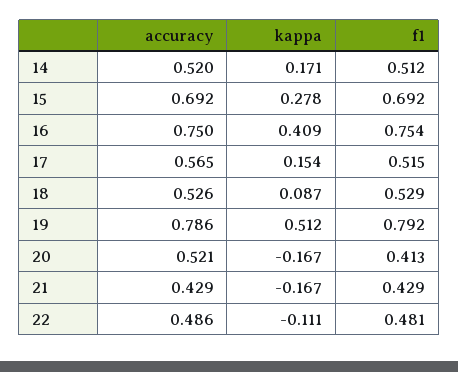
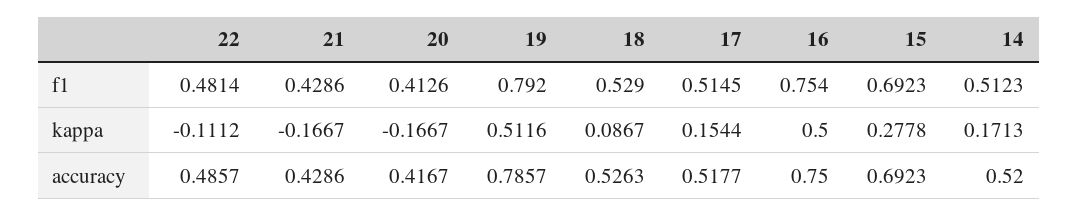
  {
    "accuracy": {
      "14": 0.52,
      "15": 0.6923,
      "16": 0.75,
-     "17": 0.565,
+     "17": 0.5177,
      "18": 0.5263,
      "19": 0.7857,
-     "20": 0.521,
+     "20": 0.4167,
      "21": 0.4286,
      "22": 0.4857
    },
    "kappa": {
      "14": 0.1713,
      "15": 0.2778,
-     "16": 0.409,
+     "16": 0.5,
      "17": 0.1544,
      "18": 0.0867,
      "19": 0.5116,
      "20": -0.1667,
      "21": -0.1667,
      "22": -0.1112
    },
    "f1": {
      "14": 0.5123,
      "15": 0.6923,
      "16": 0.754,
      "17": 0.5145,
      "18": 0.529,
      "19": 0.792,
      "20": 0.4126,
      "21": 0.4286,
      "22": 0.4814
    }
  }

